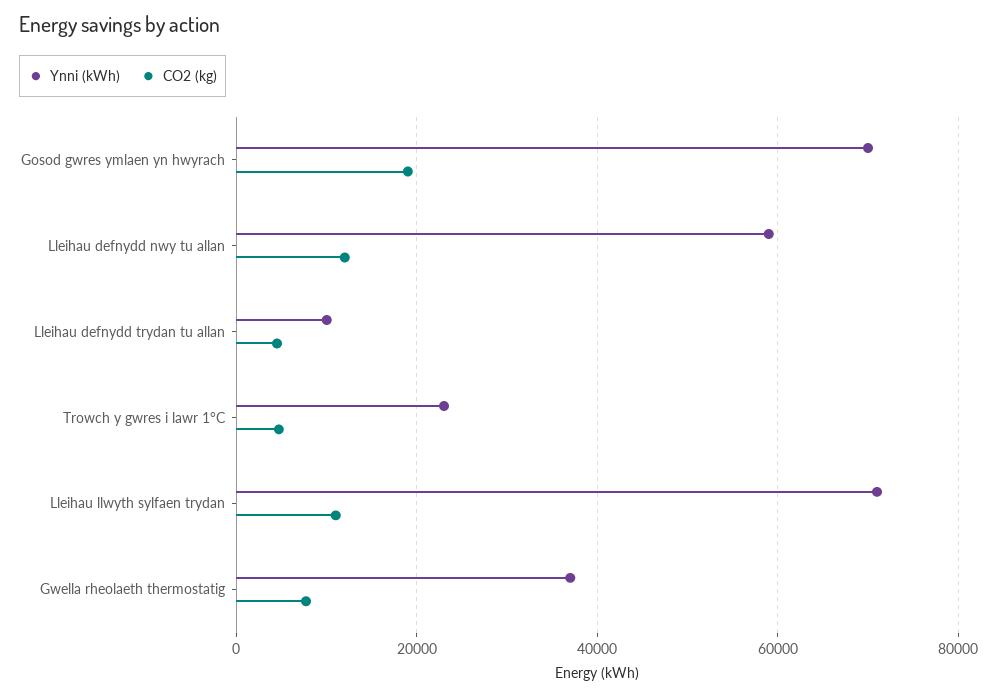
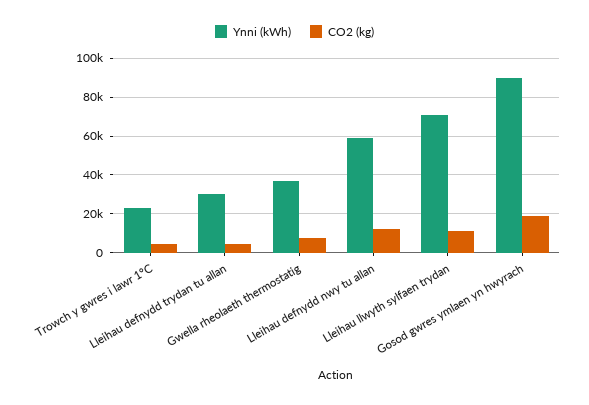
  {
    "Ynni (kWh)": {
-     "Gosod gwres ymlaen yn hwyrach": 70000,
+     "Gosod gwres ymlaen yn hwyrach": 90000,
      "Lleihau defnydd nwy tu allan": 60000,
-     "Lleihau defnydd trydan tu allan": 10000,
+     "Lleihau defnydd trydan tu allan": 30000,
      "Trowch y gwres i lawr 1°C": 24000,
      "Lleihau llwyth sylfaen trydan": 72000,
      "Gwella rheolaeth thermostatig": 38000
    },
    "CO2 (kg)": {
      "Gosod gwres ymlaen yn hwyrach": 20000,
      "Lleihau defnydd nwy tu allan": 12000,
      "Lleihau defnydd trydan tu allan": 4000,
      "Trowch y gwres i lawr 1°C": 4000,
      "Lleihau llwyth sylfaen trydan": 12000,
      "Gwella rheolaeth thermostatig": 8000
    }
  }

